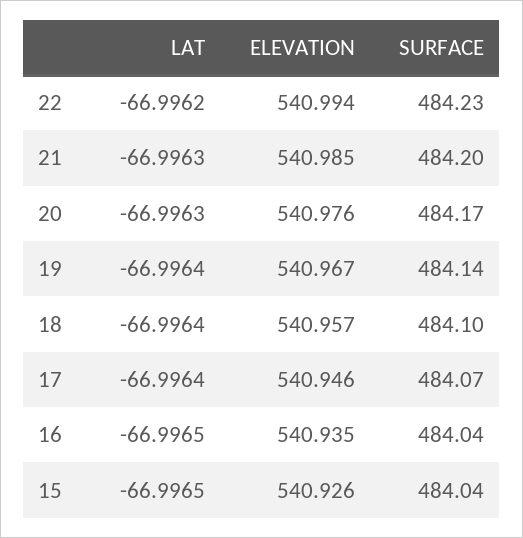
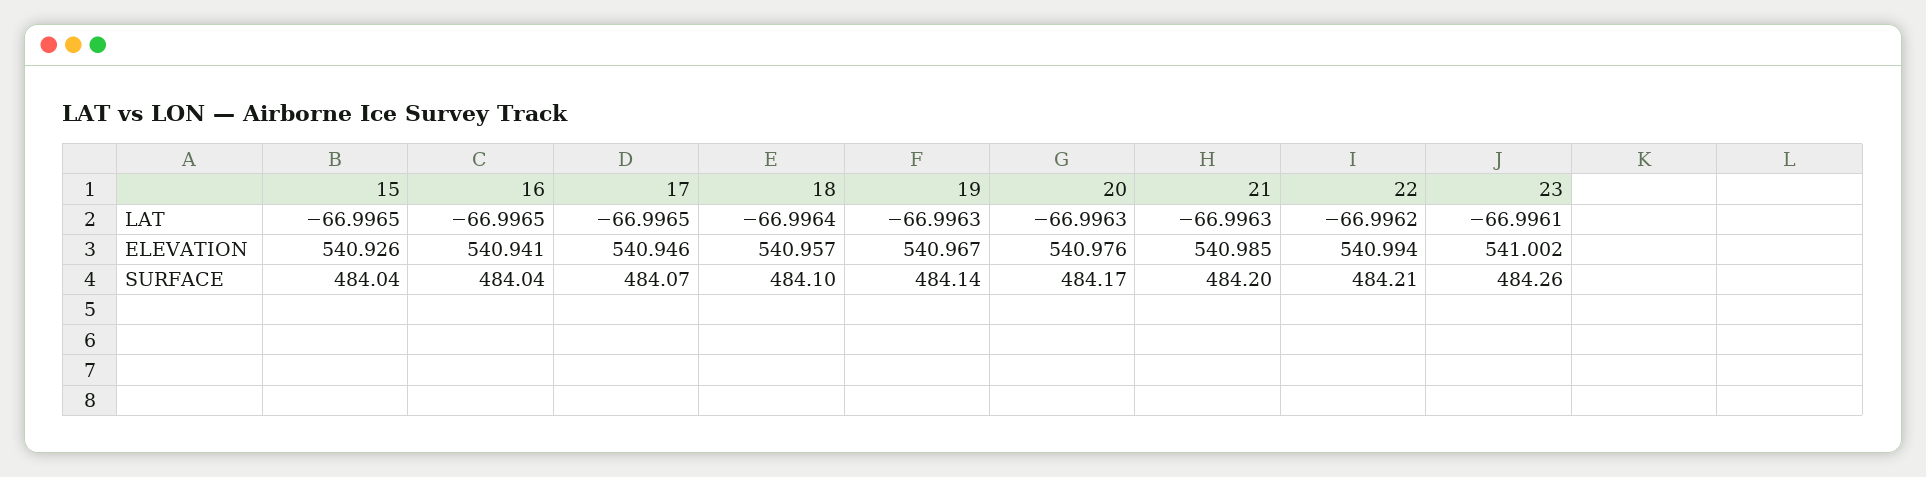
  {
    "LAT": {
      "22": -66.9962,
      "21": -66.9963,
      "20": -66.9963,
-     "19": -66.9964,
+     "19": -66.9963,
      "18": -66.9964,
-     "17": -66.9964,
+     "17": -66.9965,
      "16": -66.9965,
-     "15": -66.9965
+     "15": -66.9965,
+     "23": -66.9961
    },
    "ELEVATION": {
      "22": 540.994,
      "21": 540.985,
      "20": 540.976,
      "19": 540.967,
      "18": 540.957,
      "17": 540.946,
-     "16": 540.935,
+     "16": 540.941,
-     "15": 540.926
+     "15": 540.926,
+     "23": 541.002
    },
    "SURFACE": {
-     "22": 484.23,
+     "22": 484.21,
      "21": 484.2,
      "20": 484.17,
      "19": 484.14,
      "18": 484.1,
      "17": 484.07,
      "16": 484.04,
-     "15": 484.04
+     "15": 484.04,
+     "23": 484.26
    }
  }

